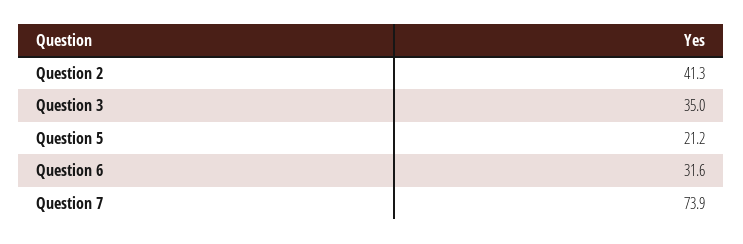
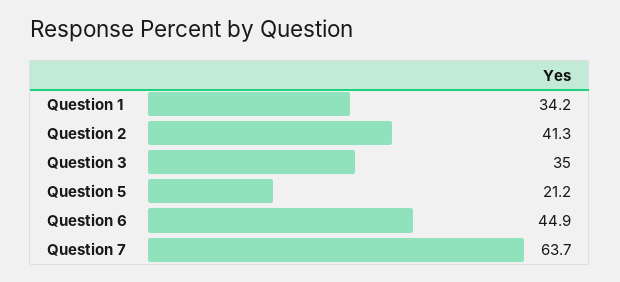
  {
    "Question 2": 41.3,
    "Question 3": 35,
    "Question 5": 21.2,
-   "Question 6": 31.6,
+   "Question 6": 44.9,
-   "Question 7": 73.9
+   "Question 7": 63.7,
+   "Question 1": 34.2
  }

